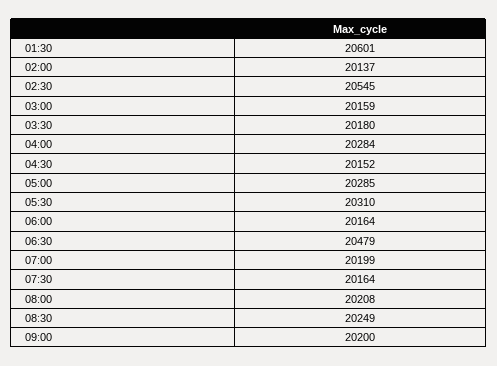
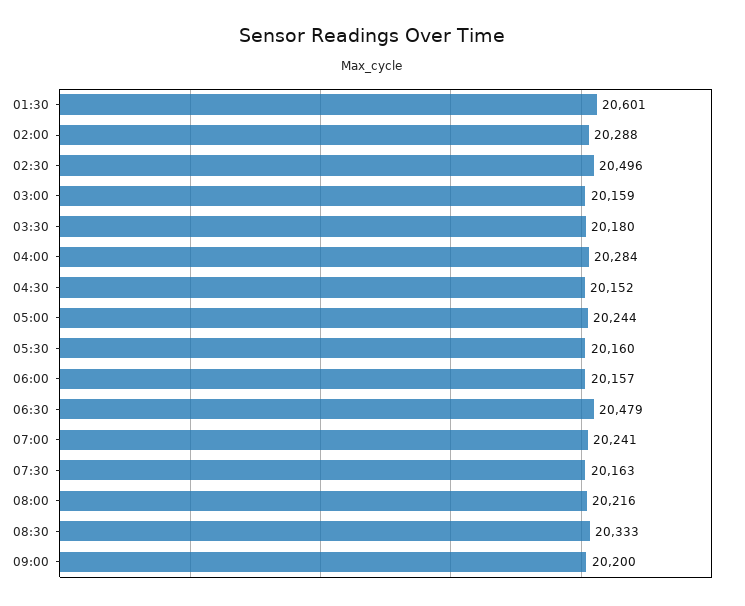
  {
    "01:30": 20601,
-   "02:00": 20137,
+   "02:00": 20288,
-   "02:30": 20545,
+   "02:30": 20496,
    "03:00": 20159,
    "03:30": 20180,
    "04:00": 20284,
    "04:30": 20152,
-   "05:00": 20285,
+   "05:00": 20244,
-   "05:30": 20310,
+   "05:30": 20160,
-   "06:00": 20164,
+   "06:00": 20157,
    "06:30": 20479,
-   "07:00": 20199,
+   "07:00": 20241,
-   "07:30": 20164,
+   "07:30": 20163,
-   "08:00": 20208,
+   "08:00": 20216,
-   "08:30": 20249,
+   "08:30": 20333,
    "09:00": 20200
  }

